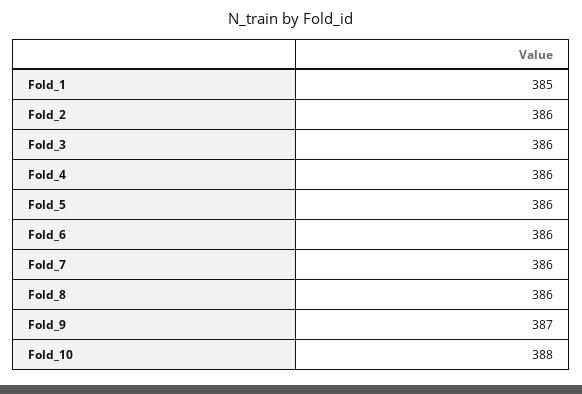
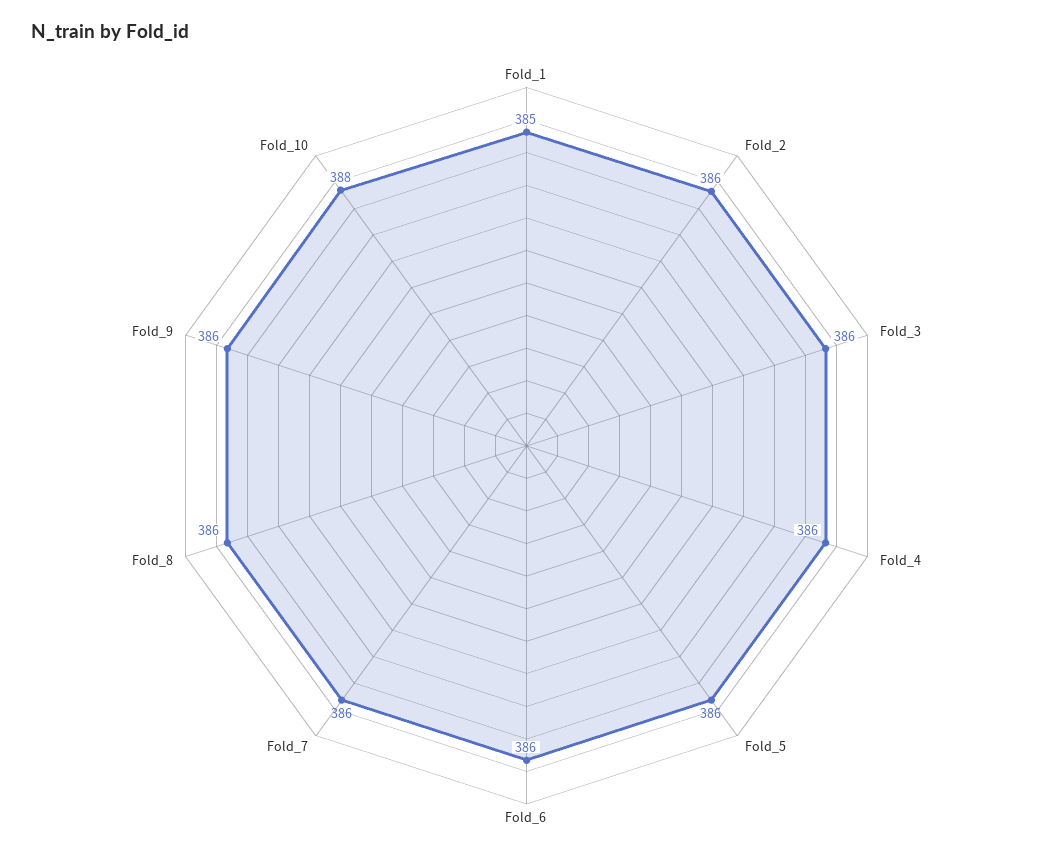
  {
    "Fold_1": 385,
    "Fold_2": 386,
    "Fold_3": 386,
    "Fold_4": 386,
    "Fold_5": 386,
    "Fold_6": 386,
    "Fold_7": 386,
    "Fold_8": 386,
-   "Fold_9": 387,
+   "Fold_9": 386,
    "Fold_10": 388
  }

